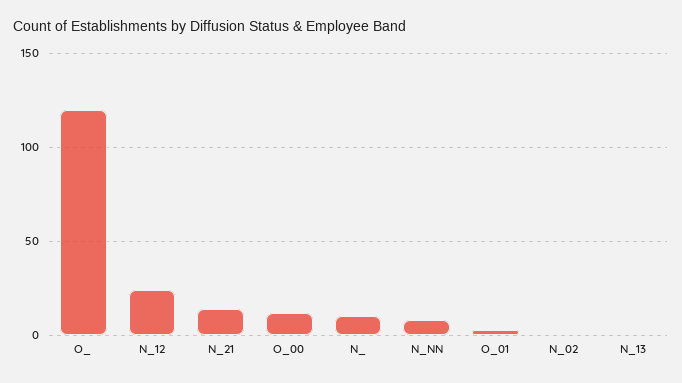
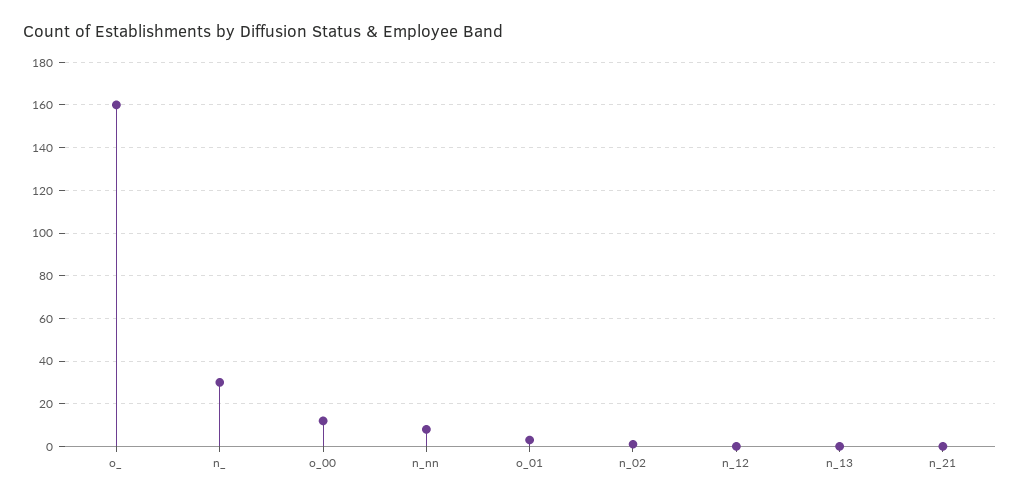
  {
-   "O_": 120,
+   "O_": 160,
-   "N_12": 25,
+   "N_12": 0,
-   "N_21": 15,
+   "N_21": 0,
    "O_00": 10,
-   "N_": 10,
+   "N_": 30,
    "N_NN": 10,
    "O_01": 5,
    "N_02": 0,
    "N_13": 0
  }

